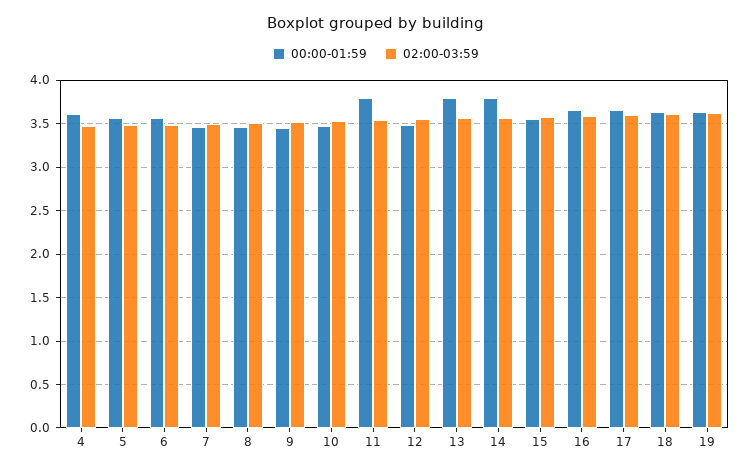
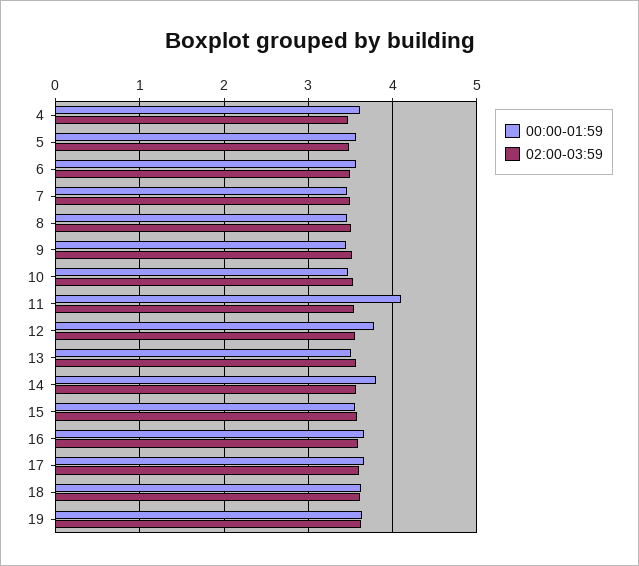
  {
    "00:00-01:59": {
      "4": 3.6,
      "5": 3.6,
      "6": 3.6,
      "7": 3.5,
      "8": 3.5,
      "9": 3.5,
      "10": 3.5,
-     "11": 3.8,
+     "11": 4.1,
-     "12": 3.5,
+     "12": 3.8,
-     "13": 3.8,
+     "13": 3.5,
      "14": 3.8,
      "15": 3.6,
      "16": 3.7,
      "17": 3.7,
      "18": 3.6,
      "19": 3.6
    },
    "02:00-03:59": {
      "4": 3.5,
      "5": 3.5,
      "6": 3.5,
      "7": 3.5,
      "8": 3.5,
      "9": 3.5,
      "10": 3.5,
      "11": 3.5,
      "12": 3.6,
      "13": 3.6,
      "14": 3.6,
      "15": 3.6,
      "16": 3.6,
      "17": 3.6,
      "18": 3.6,
      "19": 3.6
    }
  }

